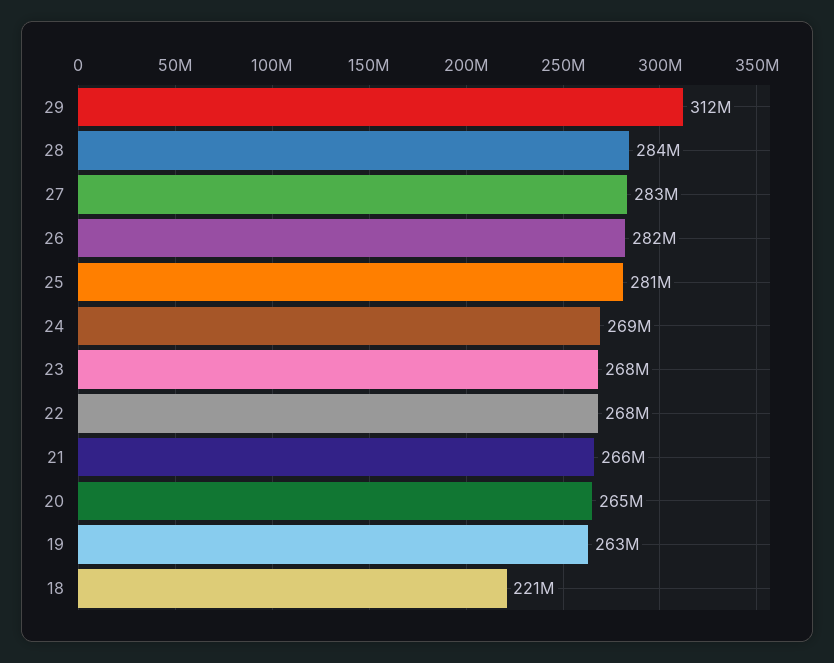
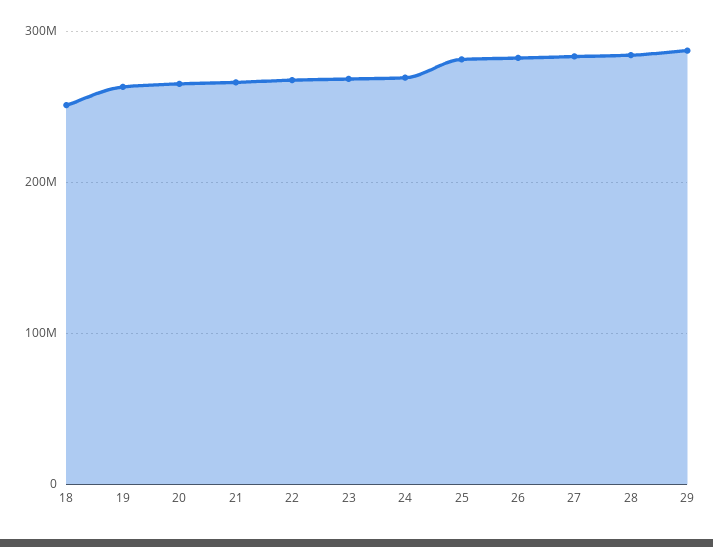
  {
-   "29": 312000000,
+   "29": 290000000,
    "28": 284000000,
    "27": 283000000,
    "26": 282000000,
    "25": 281000000,
    "24": 269000000,
    "23": 268000000,
    "22": 268000000,
    "21": 266000000,
    "20": 265000000,
    "19": 263000000,
-   "18": 221000000
+   "18": 250000000
  }

